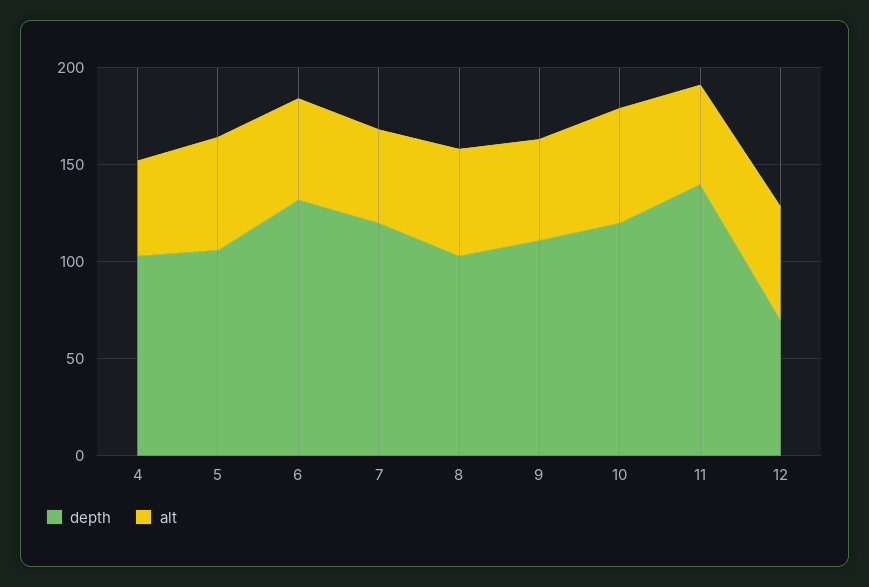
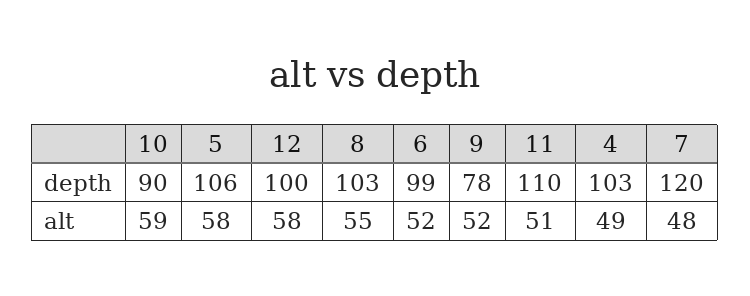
  {
    "depth": {
      "4": 103,
      "5": 106,
-     "6": 130,
+     "6": 99,
      "7": 120,
      "8": 103,
-     "9": 110,
+     "9": 78,
-     "10": 120,
+     "10": 90,
-     "11": 140,
+     "11": 110,
-     "12": 70
+     "12": 100
    },
    "alt": {
      "4": 49,
      "5": 58,
      "6": 52,
      "7": 48,
      "8": 55,
      "9": 52,
      "10": 59,
      "11": 51,
      "12": 58
    }
  }

